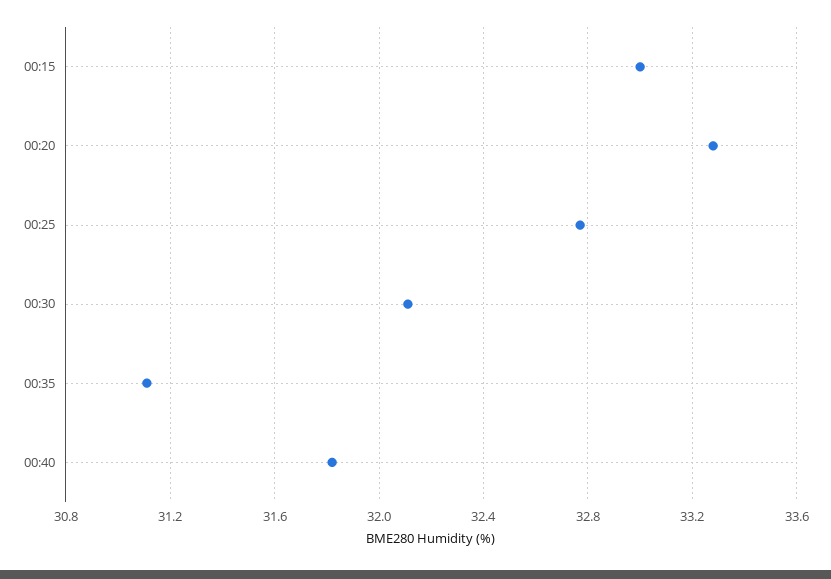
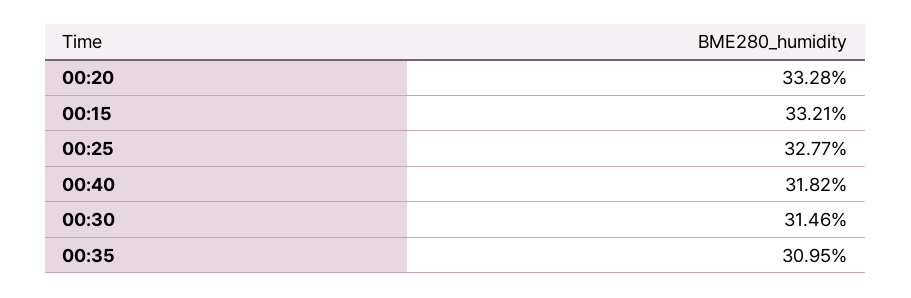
  {
-   "00:15": 33,
+   "00:15": 33.21,
    "00:20": 33.28,
    "00:25": 32.77,
-   "00:30": 32.1,
+   "00:30": 31.46,
-   "00:35": 31.1,
+   "00:35": 30.95,
    "00:40": 31.82
  }

